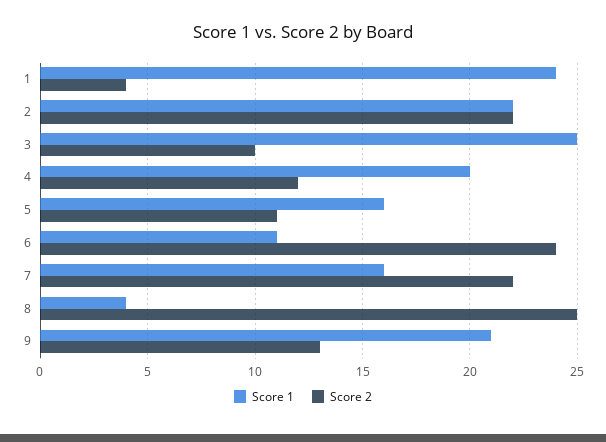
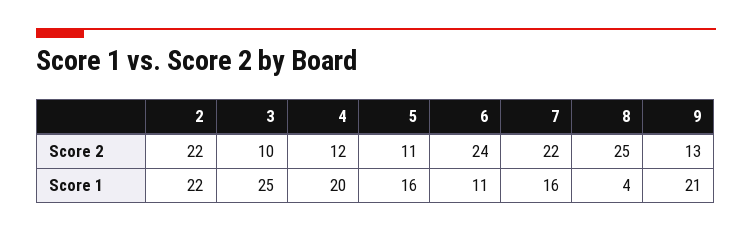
  {
    "Score 1": {
-     "1": 24,
      "2": 22,
      "3": 25,
      "4": 20,
      "5": 16,
      "6": 11,
      "7": 16,
      "8": 4,
      "9": 21
    },
    "Score 2": {
-     "1": 4,
      "2": 22,
      "3": 10,
      "4": 12,
      "5": 11,
      "6": 24,
      "7": 22,
      "8": 25,
      "9": 13
    }
  }

